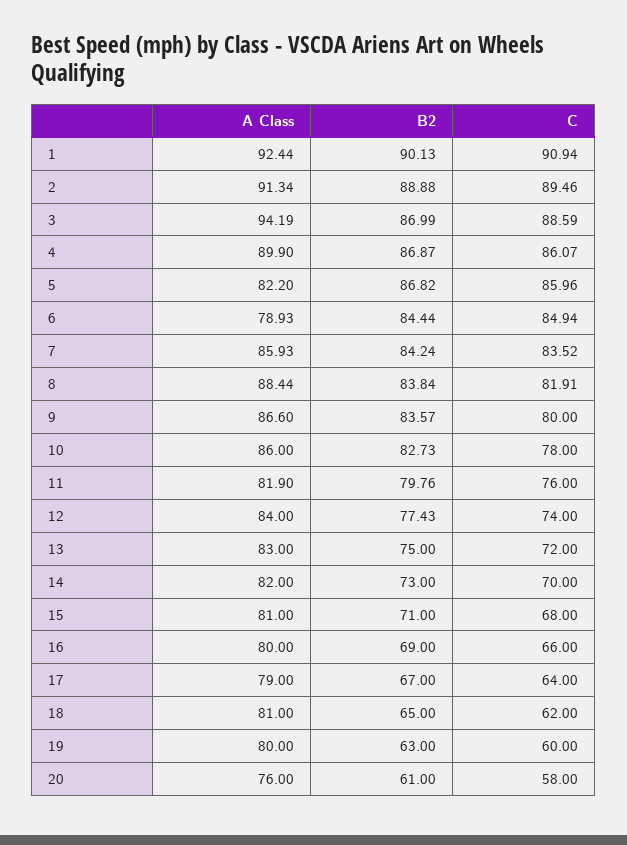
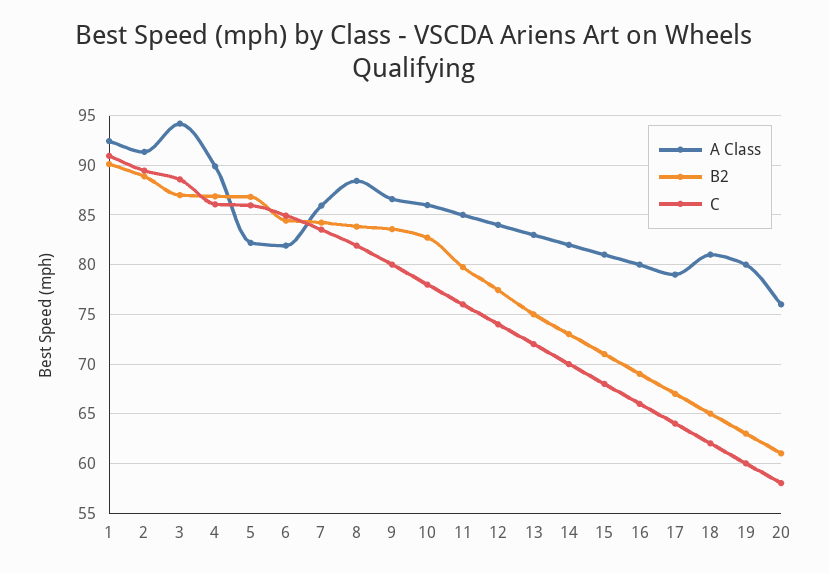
  {
    "A Class": {
      "1": 92.44,
      "2": 91.34,
      "3": 94.19,
      "4": 89.9,
      "5": 82.2,
-     "6": 78.93,
+     "6": 82,
      "7": 85.93,
      "8": 88.44,
      "9": 86.6,
      "10": 86,
-     "11": 81.9,
+     "11": 85,
      "12": 84,
      "13": 83,
      "14": 82,
      "15": 81,
      "16": 80,
      "17": 79,
      "18": 81,
      "19": 80,
      "20": 76
    },
    "B2": {
      "1": 90.13,
      "2": 88.88,
      "3": 86.99,
      "4": 86.87,
      "5": 86.82,
      "6": 84.44,
      "7": 84.24,
      "8": 83.84,
      "9": 83.57,
      "10": 82.73,
      "11": 79.76,
      "12": 77.43,
      "13": 75,
      "14": 73,
      "15": 71,
      "16": 69,
      "17": 67,
      "18": 65,
      "19": 63,
      "20": 61
    },
    "C": {
      "1": 90.94,
      "2": 89.46,
      "3": 88.59,
      "4": 86.07,
      "5": 85.96,
      "6": 84.94,
      "7": 83.52,
      "8": 81.91,
      "9": 80,
      "10": 78,
      "11": 76,
      "12": 74,
      "13": 72,
      "14": 70,
      "15": 68,
      "16": 66,
      "17": 64,
      "18": 62,
      "19": 60,
      "20": 58
    }
  }

